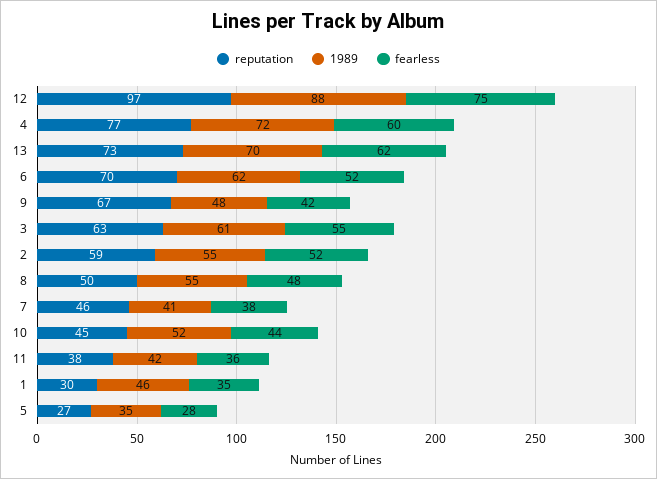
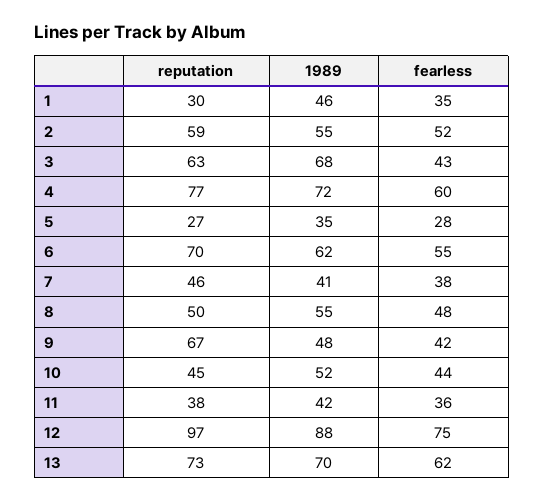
  {
    "reputation": {
      "12": 97,
      "4": 77,
      "13": 73,
      "6": 70,
      "9": 67,
      "3": 63,
      "2": 59,
      "8": 50,
      "7": 46,
      "10": 45,
      "11": 38,
      "1": 30,
      "5": 27
    },
    "1989": {
      "12": 88,
      "4": 72,
      "13": 70,
      "6": 62,
      "9": 48,
-     "3": 61,
+     "3": 68,
      "2": 55,
      "8": 55,
      "7": 41,
      "10": 52,
      "11": 42,
      "1": 46,
      "5": 35
    },
    "fearless": {
      "12": 75,
      "4": 60,
      "13": 62,
-     "6": 52,
+     "6": 55,
      "9": 42,
-     "3": 55,
+     "3": 43,
      "2": 52,
      "8": 48,
      "7": 38,
      "10": 44,
      "11": 36,
      "1": 35,
      "5": 28
    }
  }

